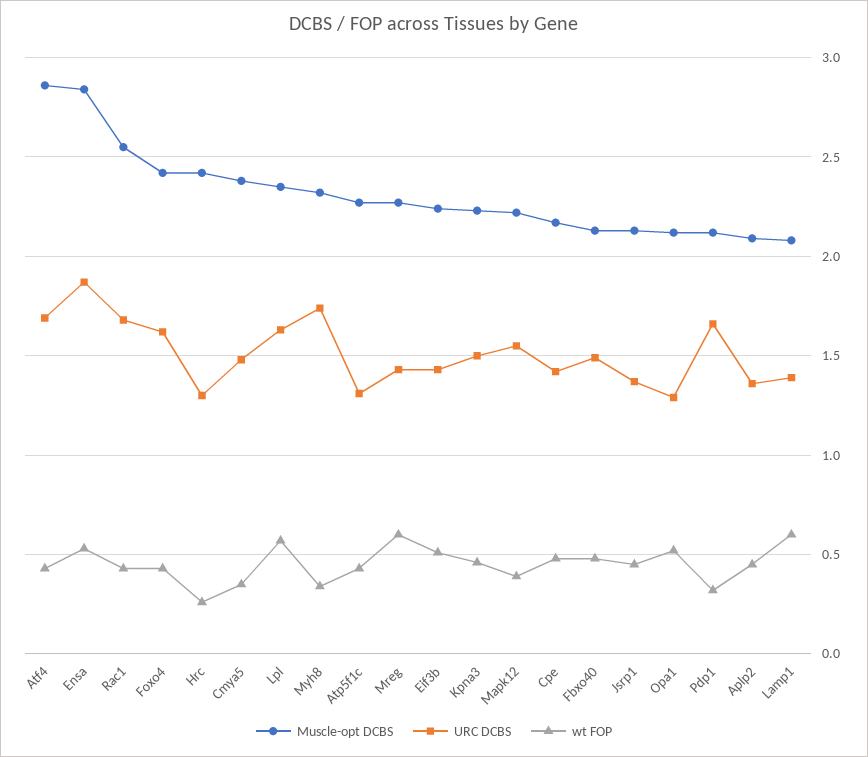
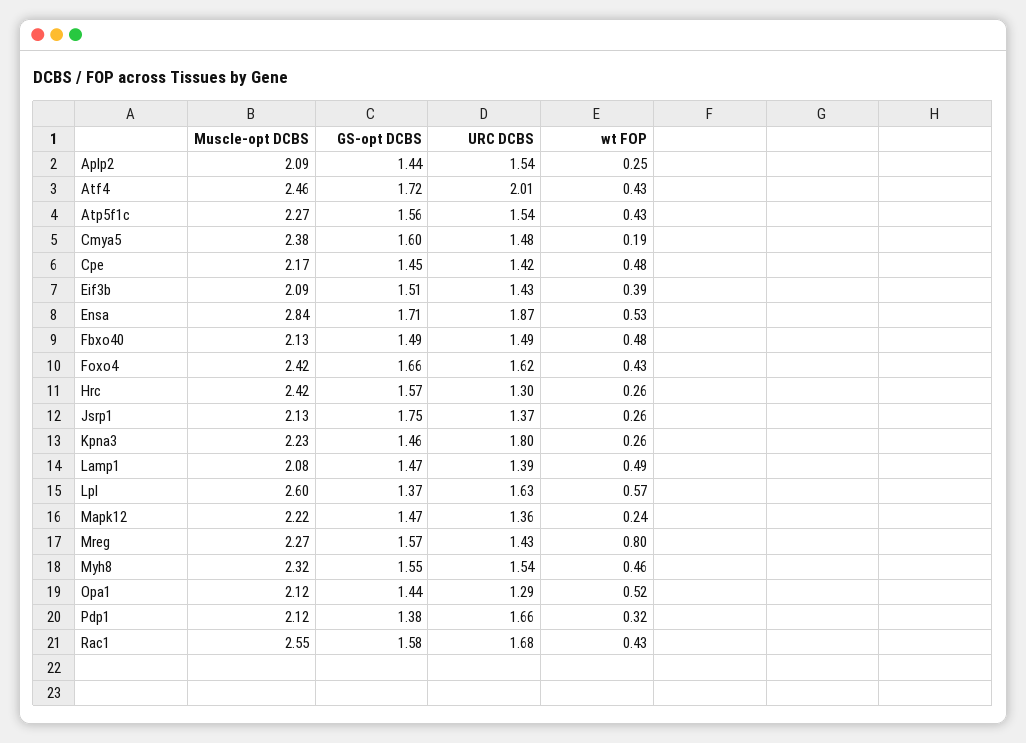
  {
    "Muscle-opt DCBS": {
-     "Atf4": 2.85,
+     "Atf4": 2.46,
      "Ensa": 2.84,
      "Rac1": 2.55,
      "Foxo4": 2.42,
      "Hrc": 2.42,
      "Cmya5": 2.38,
-     "Lpl": 2.35,
+     "Lpl": 2.6,
      "Myh8": 2.32,
      "Atp5f1c": 2.27,
      "Mreg": 2.27,
-     "Eif3b": 2.25,
+     "Eif3b": 2.09,
      "Kpna3": 2.23,
      "Mapk12": 2.22,
      "Cpe": 2.17,
      "Fbxo40": 2.13,
      "Jsrp1": 2.13,
      "Opa1": 2.12,
      "Pdp1": 2.12,
      "Aplp2": 2.09,
      "Lamp1": 2.08
    },
    "URC DCBS": {
-     "Atf4": 1.7,
+     "Atf4": 2.01,
      "Ensa": 1.87,
      "Rac1": 1.68,
      "Foxo4": 1.62,
      "Hrc": 1.3,
      "Cmya5": 1.48,
      "Lpl": 1.63,
-     "Myh8": 1.75,
+     "Myh8": 1.54,
-     "Atp5f1c": 1.3,
+     "Atp5f1c": 1.54,
      "Mreg": 1.43,
      "Eif3b": 1.43,
-     "Kpna3": 1.5,
+     "Kpna3": 1.8,
-     "Mapk12": 1.55,
+     "Mapk12": 1.36,
      "Cpe": 1.42,
      "Fbxo40": 1.49,
      "Jsrp1": 1.37,
      "Opa1": 1.29,
      "Pdp1": 1.66,
-     "Aplp2": 1.35,
+     "Aplp2": 1.54,
      "Lamp1": 1.39
    },
    "wt FOP": {
      "Atf4": 0.43,
      "Ensa": 0.53,
      "Rac1": 0.43,
      "Foxo4": 0.43,
      "Hrc": 0.26,
-     "Cmya5": 0.35,
+     "Cmya5": 0.19,
      "Lpl": 0.57,
-     "Myh8": 0.35,
+     "Myh8": 0.46,
      "Atp5f1c": 0.43,
-     "Mreg": 0.6,
+     "Mreg": 0.8,
-     "Eif3b": 0.5,
+     "Eif3b": 0.39,
-     "Kpna3": 0.45,
+     "Kpna3": 0.26,
-     "Mapk12": 0.4,
+     "Mapk12": 0.24,
      "Cpe": 0.48,
      "Fbxo40": 0.48,
-     "Jsrp1": 0.45,
+     "Jsrp1": 0.26,
      "Opa1": 0.52,
      "Pdp1": 0.32,
-     "Aplp2": 0.45,
+     "Aplp2": 0.25,
-     "Lamp1": 0.6
+     "Lamp1": 0.49
-   }
+   },
+   "GS-opt DCBS": {
+     "Aplp2": 1.44,
+     "Atf4": 1.72,
+     "Atp5f1c": 1.56,
+     "Cmya5": 1.6,
+     "Cpe": 1.45,
+     "Eif3b": 1.51,
+     "Ensa": 1.71,
+     "Fbxo40": 1.49,
+     "Foxo4": 1.66,
+     "Hrc": 1.57,
+     "Jsrp1": 1.75,
+     "Kpna3": 1.46,
+     "Lamp1": 1.47,
+     "Lpl": 1.37,
+     "Mapk12": 1.47,
+     "Mreg": 1.57,
+     "Myh8": 1.55,
+     "Opa1": 1.44,
+     "Pdp1": 1.38,
+     "Rac1": 1.58
+   }
  }

